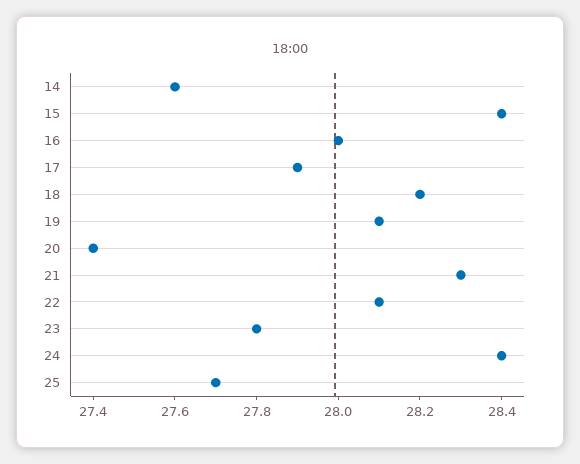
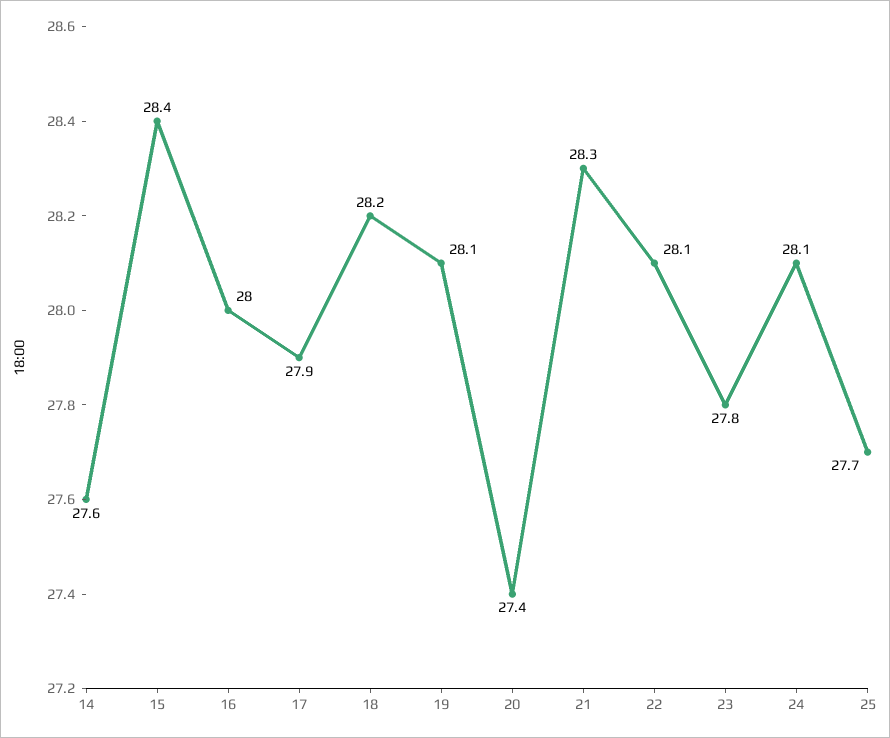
  {
    "14": 27.6,
    "15": 28.4,
    "16": 28,
    "17": 27.9,
    "18": 28.2,
    "19": 28.1,
    "20": 27.4,
    "21": 28.3,
    "22": 28.1,
    "23": 27.8,
-   "24": 28.4,
+   "24": 28.1,
    "25": 27.7
  }

